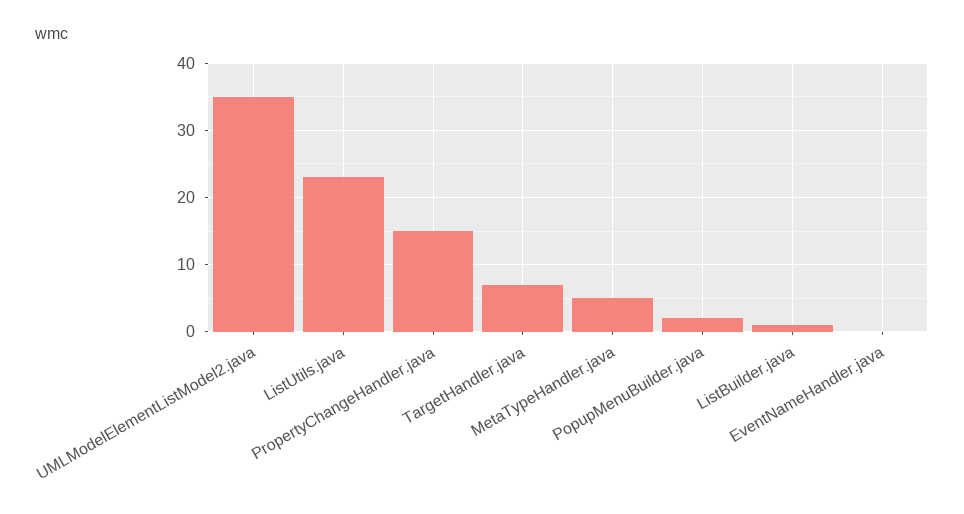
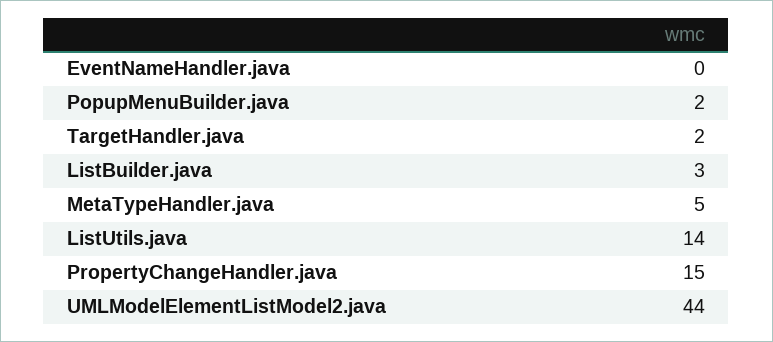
  {
-   "UMLModelElementListModel2.java": 35,
+   "UMLModelElementListModel2.java": 44,
-   "ListUtils.java": 23,
+   "ListUtils.java": 14,
    "PropertyChangeHandler.java": 15,
-   "TargetHandler.java": 7,
+   "TargetHandler.java": 2,
    "MetaTypeHandler.java": 5,
    "PopupMenuBuilder.java": 2,
-   "ListBuilder.java": 1,
+   "ListBuilder.java": 3,
    "EventNameHandler.java": 0
  }

